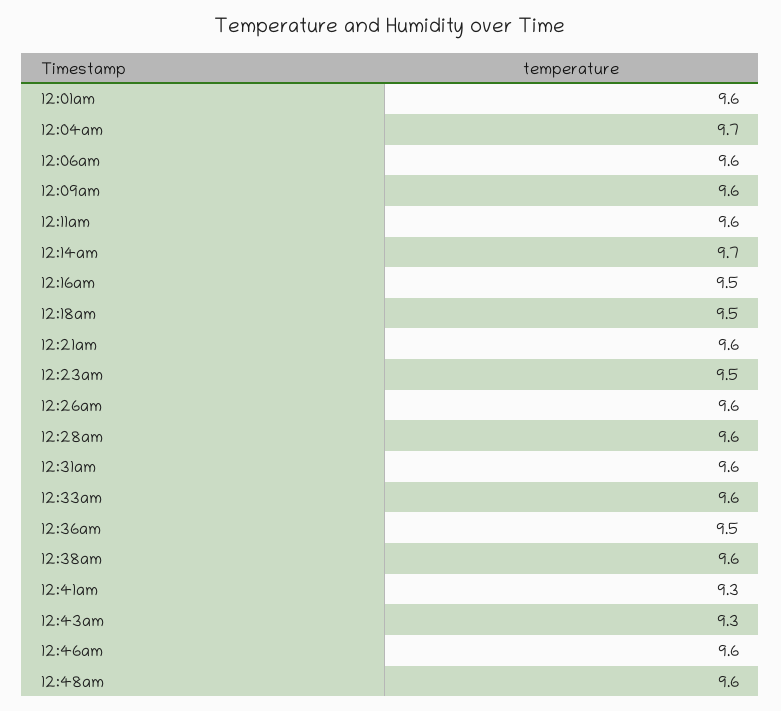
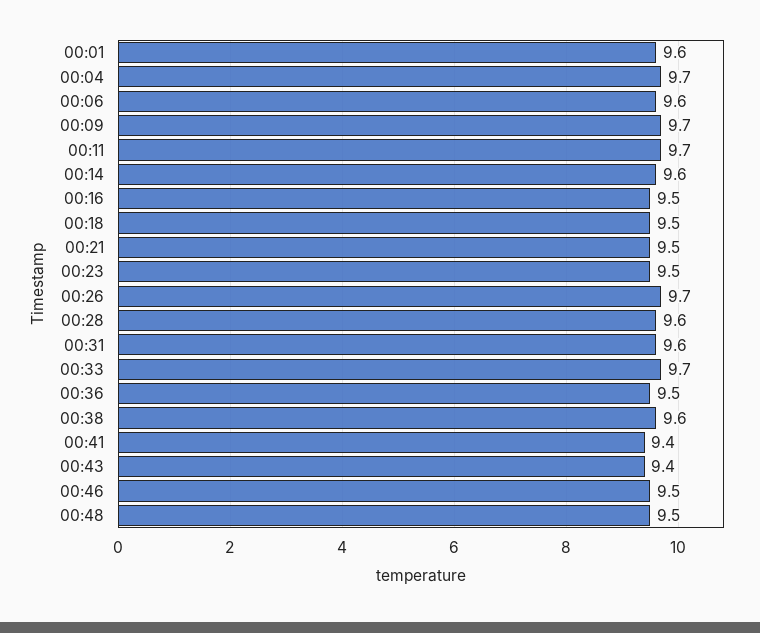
  {
    "12:01am": 9.6,
    "12:04am": 9.7,
    "12:06am": 9.6,
-   "12:09am": 9.6,
+   "12:09am": 9.7,
-   "12:11am": 9.6,
+   "12:11am": 9.7,
-   "12:14am": 9.7,
+   "12:14am": 9.6,
    "12:16am": 9.5,
    "12:18am": 9.5,
-   "12:21am": 9.6,
+   "12:21am": 9.5,
    "12:23am": 9.5,
-   "12:26am": 9.6,
+   "12:26am": 9.7,
    "12:28am": 9.6,
    "12:31am": 9.6,
-   "12:33am": 9.6,
+   "12:33am": 9.7,
    "12:36am": 9.5,
    "12:38am": 9.6,
-   "12:41am": 9.3,
+   "12:41am": 9.4,
-   "12:43am": 9.3,
+   "12:43am": 9.4,
-   "12:46am": 9.6,
+   "12:46am": 9.5,
-   "12:48am": 9.6
+   "12:48am": 9.5
  }

